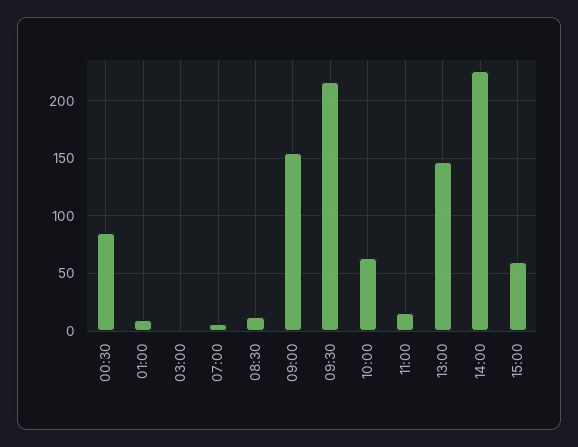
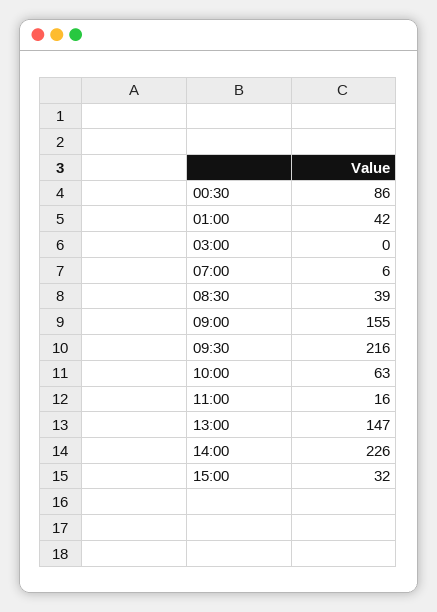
  {
    "00:30": 86,
-   "01:00": 10,
+   "01:00": 42,
    "03:00": 0,
    "07:00": 6,
-   "08:30": 10,
+   "08:30": 39,
    "09:00": 155,
    "09:30": 216,
    "10:00": 63,
    "11:00": 16,
    "13:00": 147,
    "14:00": 226,
-   "15:00": 60
+   "15:00": 32
  }

